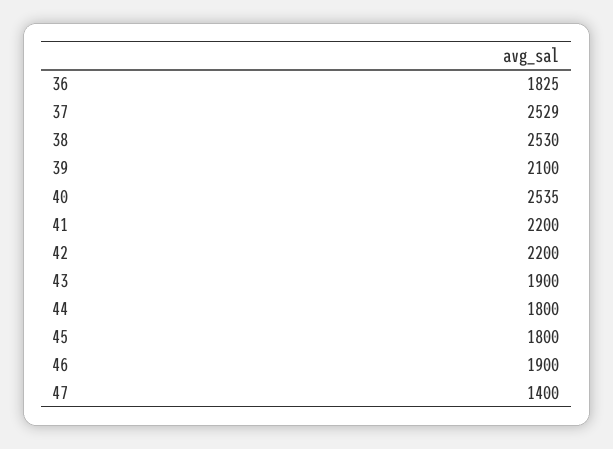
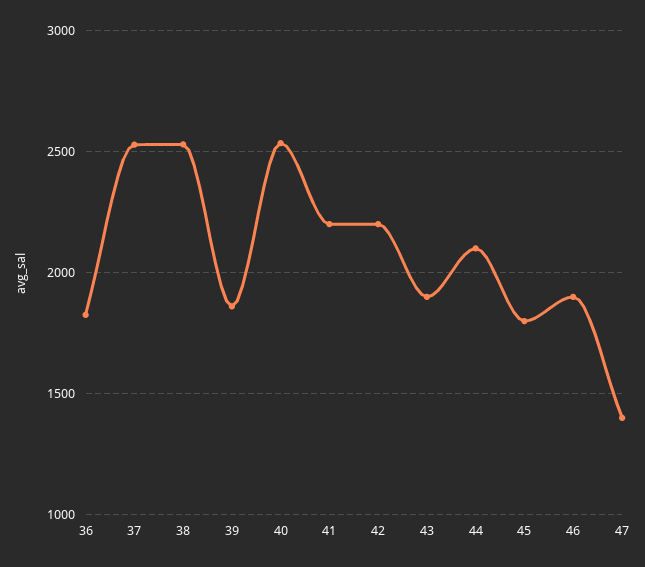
  {
    "36": 1825,
    "37": 2529,
    "38": 2530,
-   "39": 2100,
+   "39": 1850,
    "40": 2535,
    "41": 2200,
    "42": 2200,
    "43": 1900,
-   "44": 1800,
+   "44": 2100,
    "45": 1800,
    "46": 1900,
    "47": 1400
  }

